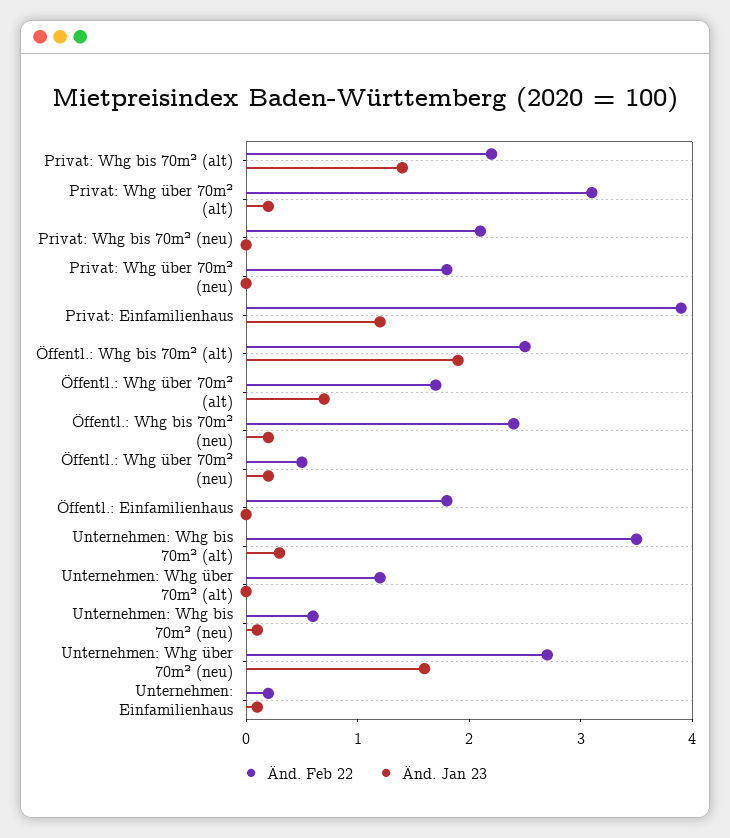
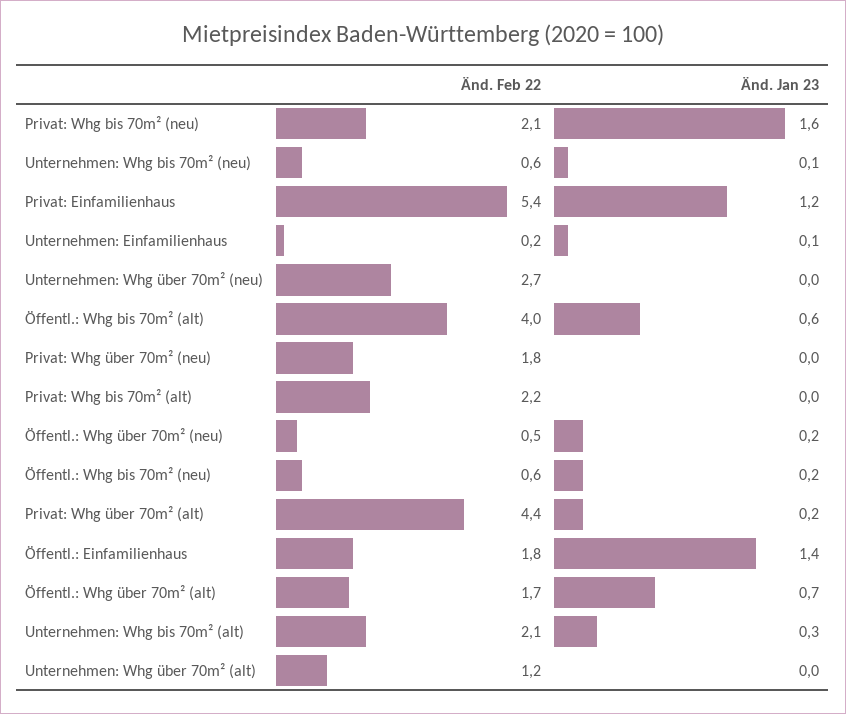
  {
    "Änd. Feb 22": {
      "Privat: Whg bis 70m² (alt)": 2.2,
-     "Privat: Whg über 70m² (alt)": 3.1,
+     "Privat: Whg über 70m² (alt)": 4.4,
      "Privat: Whg bis 70m² (neu)": 2.1,
      "Privat: Whg über 70m² (neu)": 1.8,
-     "Privat: Einfamilienhaus": 3.9,
+     "Privat: Einfamilienhaus": 5.4,
-     "Öffentl.: Whg bis 70m² (alt)": 2.5,
+     "Öffentl.: Whg bis 70m² (alt)": 4,
      "Öffentl.: Whg über 70m² (alt)": 1.7,
-     "Öffentl.: Whg bis 70m² (neu)": 2.4,
+     "Öffentl.: Whg bis 70m² (neu)": 0.6,
      "Öffentl.: Whg über 70m² (neu)": 0.5,
      "Öffentl.: Einfamilienhaus": 1.8,
-     "Unternehmen: Whg bis 70m² (alt)": 3.5,
+     "Unternehmen: Whg bis 70m² (alt)": 2.1,
      "Unternehmen: Whg über 70m² (alt)": 1.2,
      "Unternehmen: Whg bis 70m² (neu)": 0.6,
      "Unternehmen: Whg über 70m² (neu)": 2.7,
      "Unternehmen: Einfamilienhaus": 0.2
    },
    "Änd. Jan 23": {
-     "Privat: Whg bis 70m² (alt)": 1.4,
+     "Privat: Whg bis 70m² (alt)": 0,
      "Privat: Whg über 70m² (alt)": 0.2,
-     "Privat: Whg bis 70m² (neu)": 0,
+     "Privat: Whg bis 70m² (neu)": 1.6,
      "Privat: Whg über 70m² (neu)": 0,
      "Privat: Einfamilienhaus": 1.2,
-     "Öffentl.: Whg bis 70m² (alt)": 1.9,
+     "Öffentl.: Whg bis 70m² (alt)": 0.6,
      "Öffentl.: Whg über 70m² (alt)": 0.7,
      "Öffentl.: Whg bis 70m² (neu)": 0.2,
      "Öffentl.: Whg über 70m² (neu)": 0.2,
-     "Öffentl.: Einfamilienhaus": 0,
+     "Öffentl.: Einfamilienhaus": 1.4,
      "Unternehmen: Whg bis 70m² (alt)": 0.3,
      "Unternehmen: Whg über 70m² (alt)": 0,
      "Unternehmen: Whg bis 70m² (neu)": 0.1,
-     "Unternehmen: Whg über 70m² (neu)": 1.6,
+     "Unternehmen: Whg über 70m² (neu)": 0,
      "Unternehmen: Einfamilienhaus": 0.1
    }
  }

